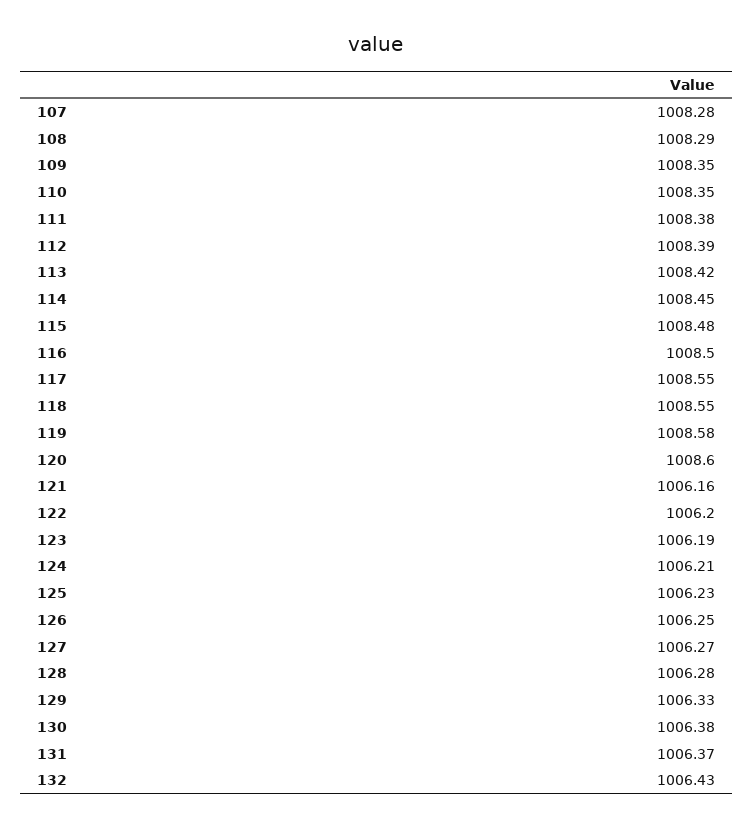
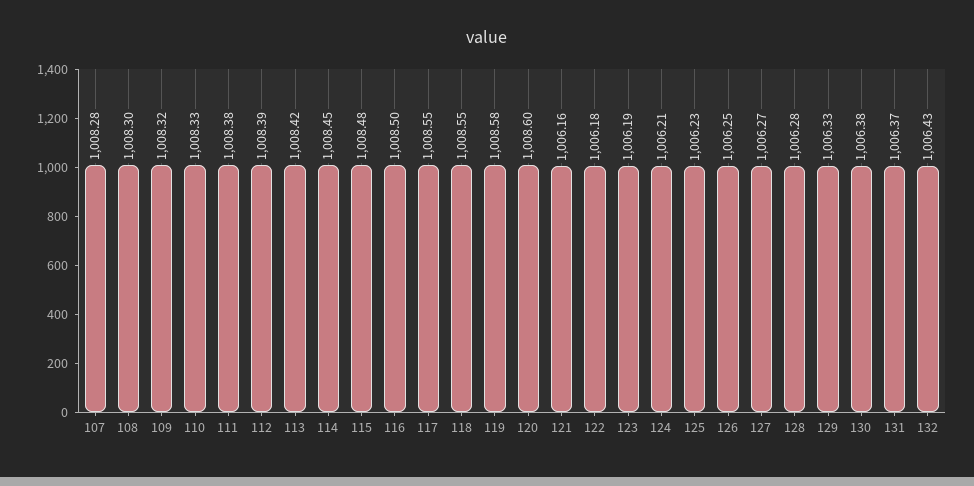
  {
    "107": 1008.28,
-   "108": 1008.29,
+   "108": 1008.3,
-   "109": 1008.35,
+   "109": 1008.32,
-   "110": 1008.35,
+   "110": 1008.33,
    "111": 1008.38,
    "112": 1008.39,
    "113": 1008.42,
    "114": 1008.45,
    "115": 1008.48,
    "116": 1008.5,
    "117": 1008.55,
    "118": 1008.55,
    "119": 1008.58,
    "120": 1008.6,
    "121": 1006.16,
-   "122": 1006.2,
+   "122": 1006.18,
    "123": 1006.19,
    "124": 1006.21,
    "125": 1006.23,
    "126": 1006.25,
    "127": 1006.27,
    "128": 1006.28,
    "129": 1006.33,
    "130": 1006.38,
    "131": 1006.37,
    "132": 1006.43
  }

